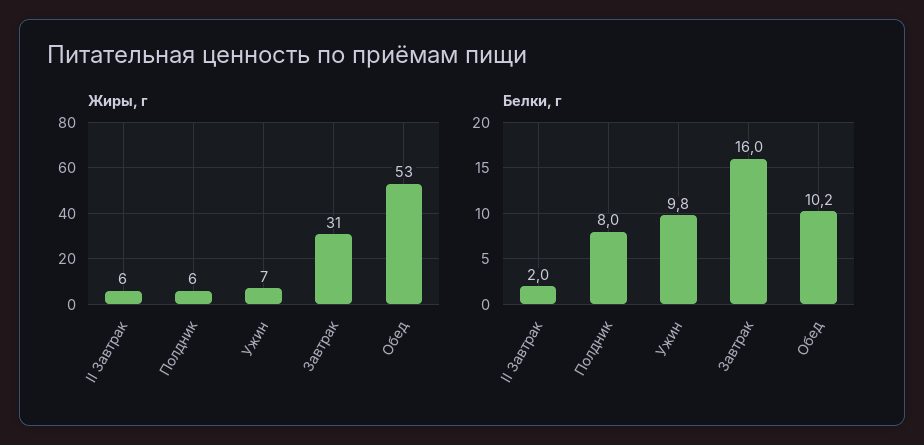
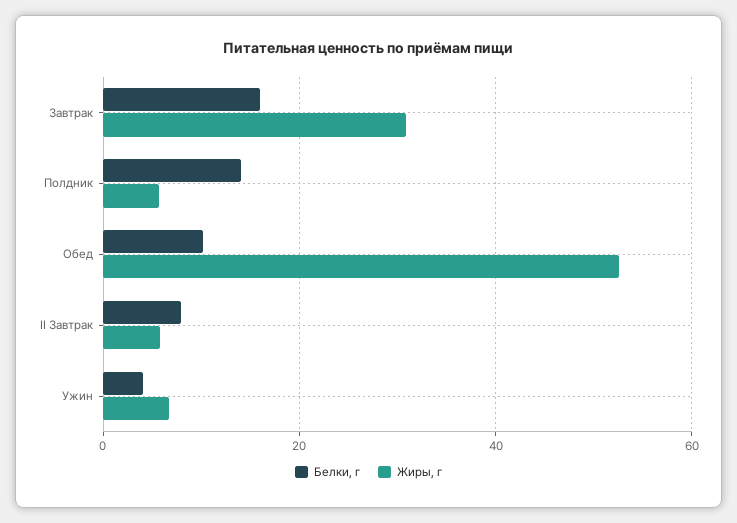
  {
    "Жиры, г": {
      "II Завтрак": 6,
      "Полдник": 6,
      "Ужин": 7,
      "Завтрак": 31,
      "Обед": 53
    },
    "Белки, г": {
-     "II Завтрак": 2,
+     "II Завтрак": 8,
-     "Полдник": 8,
+     "Полдник": 14,
-     "Ужин": 9.8,
+     "Ужин": 4,
      "Завтрак": 16,
      "Обед": 10.2
    }
  }

